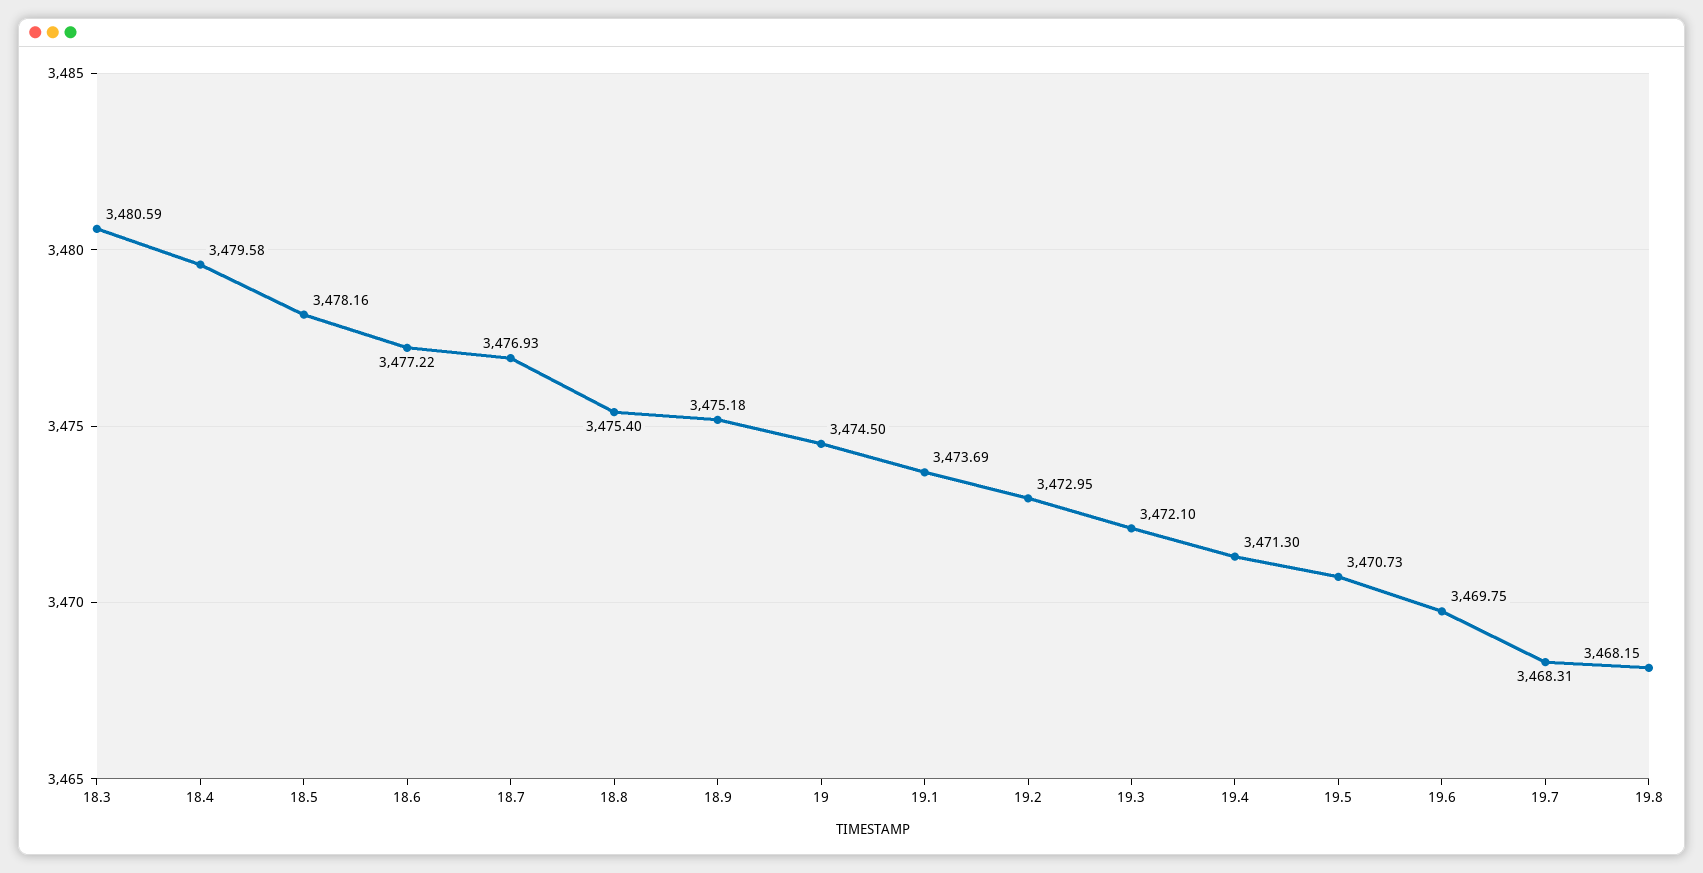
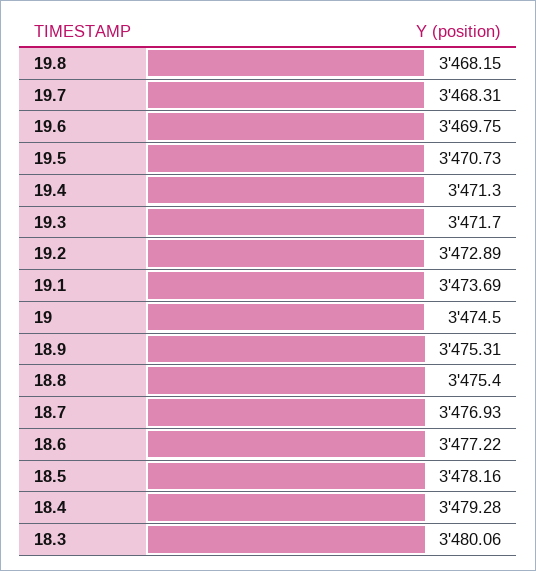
  {
-   "18.3": 3480.59,
+   "18.3": 3480.06,
-   "18.4": 3479.58,
+   "18.4": 3479.28,
    "18.5": 3478.16,
    "18.6": 3477.22,
    "18.7": 3476.93,
    "18.8": 3475.4,
-   "18.9": 3475.18,
+   "18.9": 3475.31,
    "19": 3474.5,
    "19.1": 3473.69,
-   "19.2": 3472.95,
+   "19.2": 3472.89,
-   "19.3": 3472.1,
+   "19.3": 3471.7,
    "19.4": 3471.3,
    "19.5": 3470.73,
    "19.6": 3469.75,
    "19.7": 3468.31,
    "19.8": 3468.15
  }

